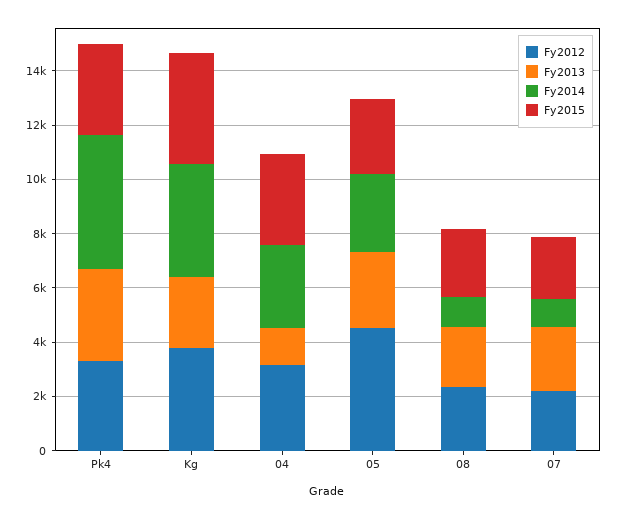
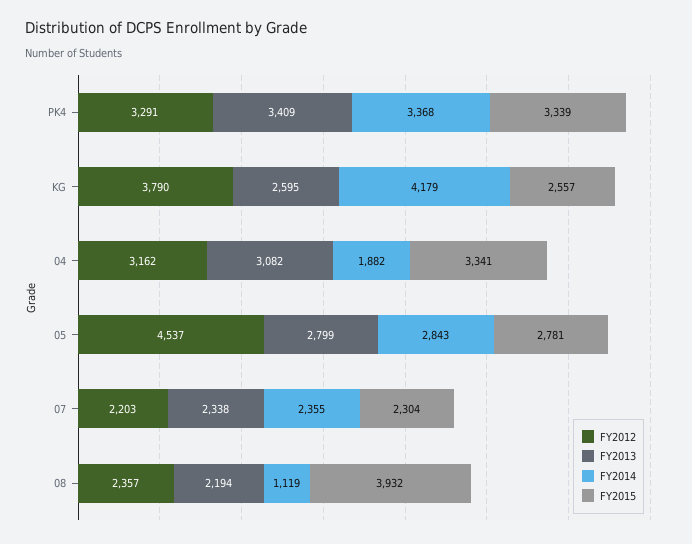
  {
    "Fy2012": {
      "Pk4": 3291,
      "Kg": 3790,
      "04": 3162,
      "05": 4537,
      "08": 2357,
      "07": 2203
    },
    "Fy2013": {
      "Pk4": 3409,
      "Kg": 2595,
-     "04": 1500,
+     "04": 3082,
      "05": 2799,
      "08": 2194,
      "07": 2338
    },
    "Fy2014": {
-     "Pk4": 5000,
+     "Pk4": 3368,
      "Kg": 4179,
-     "04": 3000,
+     "04": 1882,
      "05": 2843,
      "08": 1119,
-     "07": 1000
+     "07": 2355
    },
    "Fy2015": {
      "Pk4": 3339,
-     "Kg": 4000,
+     "Kg": 2557,
      "04": 3341,
      "05": 2781,
-     "08": 2500,
+     "08": 3932,
      "07": 2304
    }
  }

